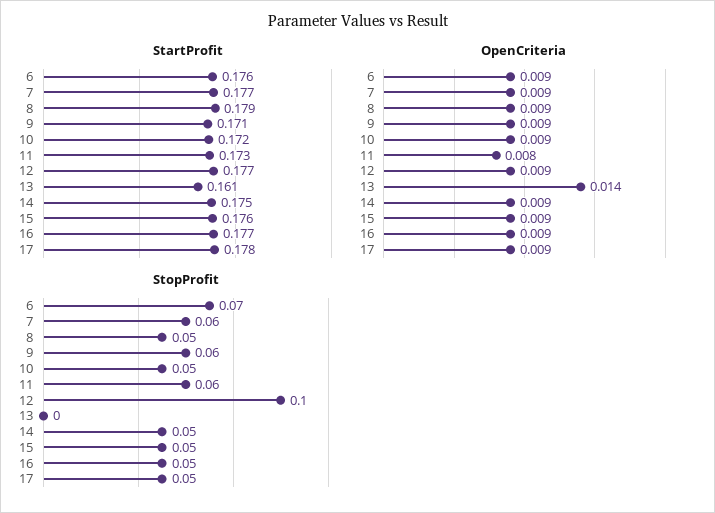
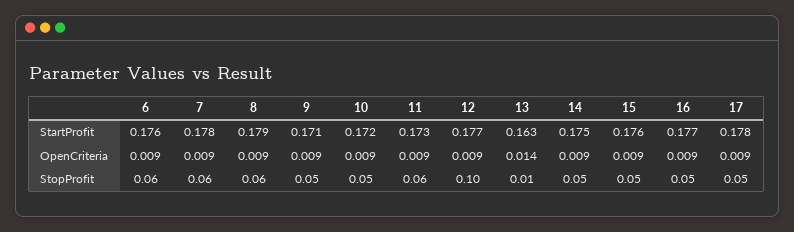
  {
    "StartProfit": {
      "6": 0.176,
-     "7": 0.177,
+     "7": 0.178,
      "8": 0.179,
      "9": 0.171,
      "10": 0.172,
      "11": 0.173,
      "12": 0.177,
-     "13": 0.161,
+     "13": 0.163,
      "14": 0.175,
      "15": 0.176,
      "16": 0.177,
      "17": 0.178
    },
    "OpenCriteria": {
      "6": 0.009,
      "7": 0.009,
      "8": 0.009,
      "9": 0.009,
      "10": 0.009,
-     "11": 0.008,
+     "11": 0.009,
      "12": 0.009,
      "13": 0.014,
      "14": 0.009,
      "15": 0.009,
      "16": 0.009,
      "17": 0.009
    },
    "StopProfit": {
-     "6": 0.07,
+     "6": 0.06,
      "7": 0.06,
-     "8": 0.05,
+     "8": 0.06,
-     "9": 0.06,
+     "9": 0.05,
      "10": 0.05,
      "11": 0.06,
      "12": 0.1,
-     "13": 0,
+     "13": 0.01,
      "14": 0.05,
      "15": 0.05,
      "16": 0.05,
      "17": 0.05
    }
  }

